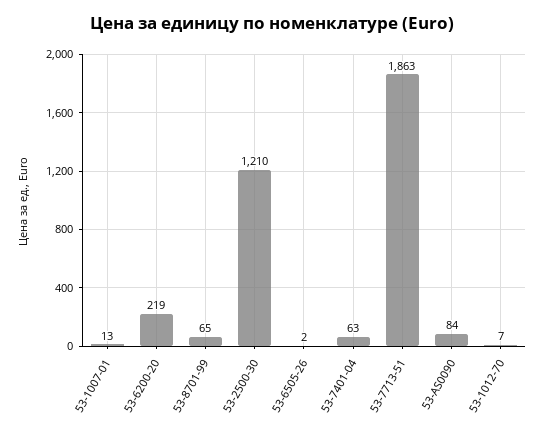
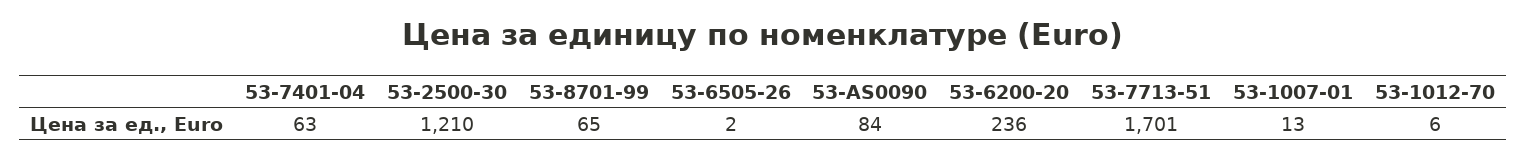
  {
    "53-1007-01": 13,
-   "53-6200-20": 219,
+   "53-6200-20": 236,
    "53-8701-99": 65,
    "53-2500-30": 1210,
    "53-6505-26": 2,
    "53-7401-04": 63,
-   "53-7713-51": 1863,
+   "53-7713-51": 1701,
    "53-AS0090": 84,
-   "53-1012-70": 7
+   "53-1012-70": 6
  }

